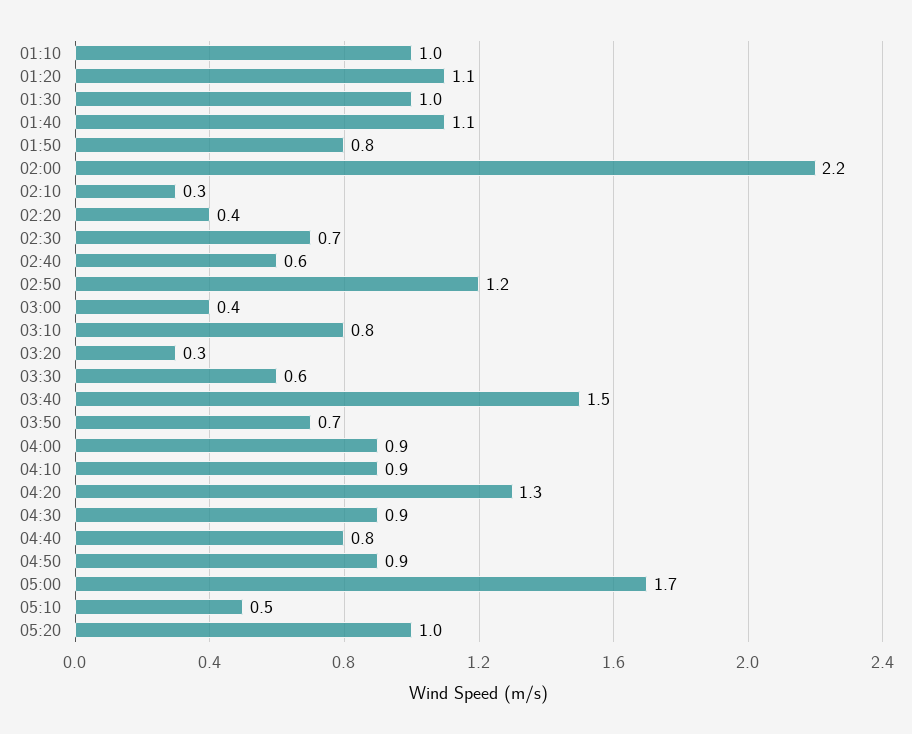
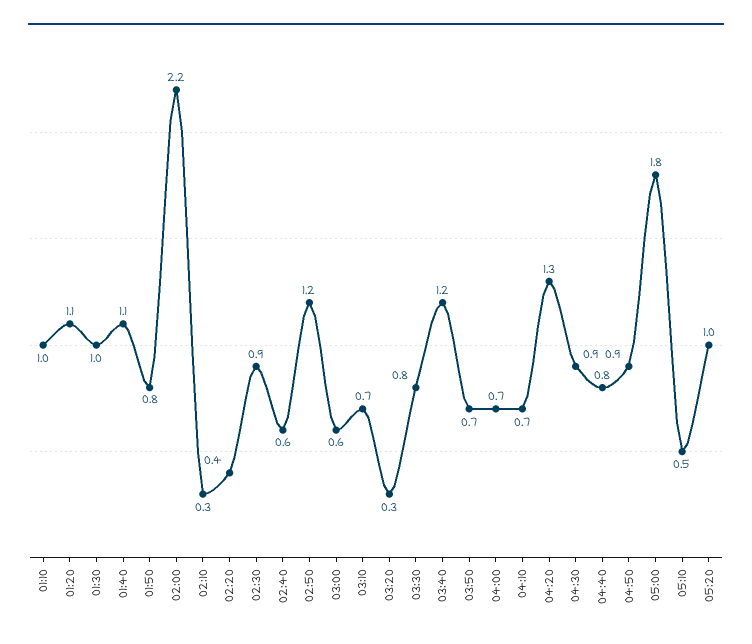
  {
    "01:10": 1,
    "01:20": 1.1,
    "01:30": 1,
    "01:40": 1.1,
    "01:50": 0.8,
    "02:00": 2.2,
    "02:10": 0.3,
    "02:20": 0.4,
-   "02:30": 0.7,
+   "02:30": 0.9,
    "02:40": 0.6,
    "02:50": 1.2,
-   "03:00": 0.4,
+   "03:00": 0.6,
-   "03:10": 0.8,
+   "03:10": 0.7,
    "03:20": 0.3,
-   "03:30": 0.6,
+   "03:30": 0.8,
-   "03:40": 1.5,
+   "03:40": 1.2,
    "03:50": 0.7,
-   "04:00": 0.9,
+   "04:00": 0.7,
-   "04:10": 0.9,
+   "04:10": 0.7,
    "04:20": 1.3,
    "04:30": 0.9,
    "04:40": 0.8,
    "04:50": 0.9,
-   "05:00": 1.7,
+   "05:00": 1.8,
    "05:10": 0.5,
    "05:20": 1
  }

